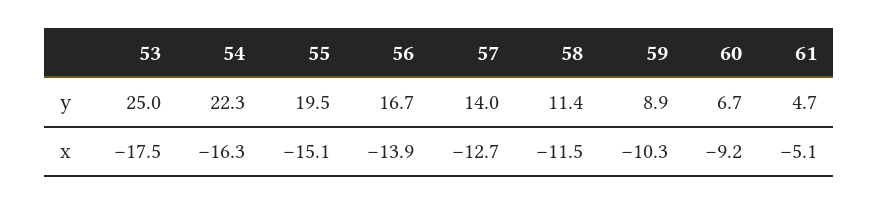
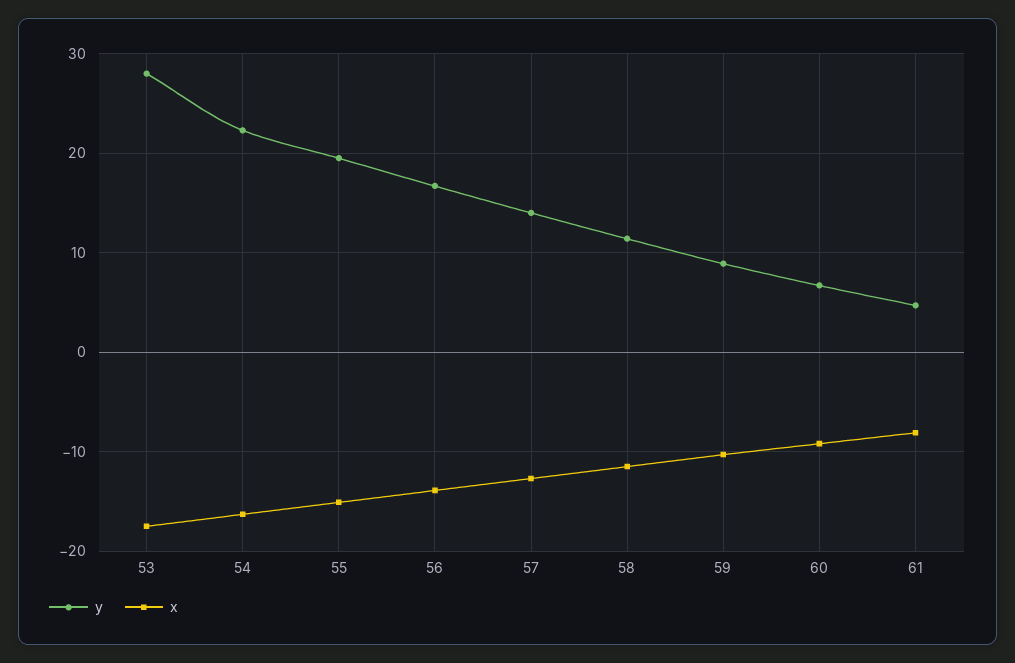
  {
    "y": {
-     "53": 25,
+     "53": 28,
      "54": 22.3,
      "55": 19.5,
      "56": 16.7,
      "57": 14,
      "58": 11.4,
      "59": 8.9,
      "60": 6.7,
      "61": 4.7
    },
    "x": {
      "53": -17.5,
      "54": -16.3,
      "55": -15.1,
      "56": -13.9,
      "57": -12.7,
      "58": -11.5,
      "59": -10.3,
      "60": -9.2,
-     "61": -5.1
+     "61": -8
    }
  }

